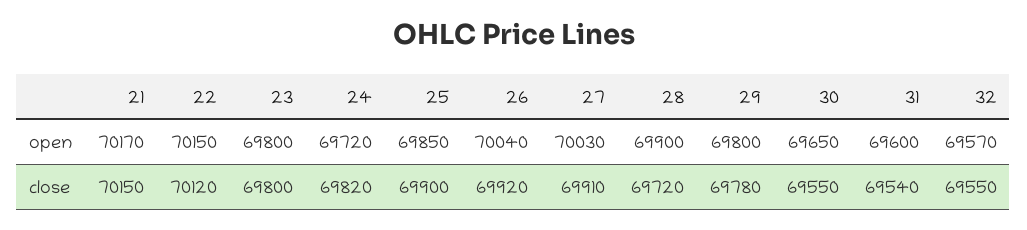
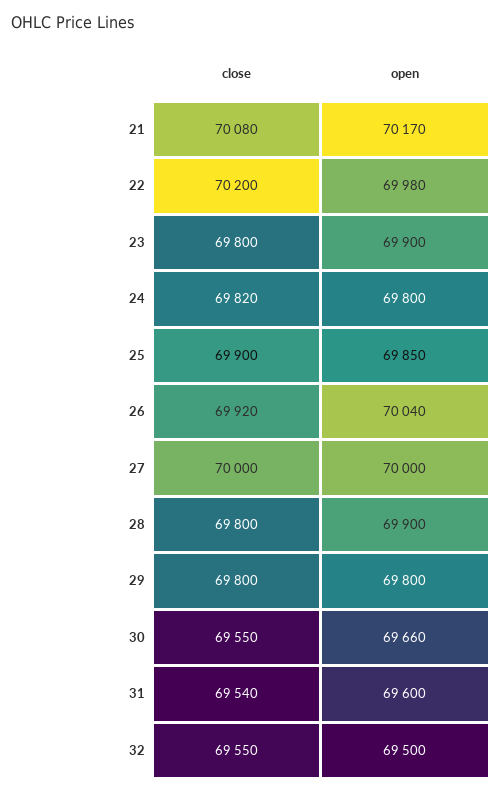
  {
    "21": {
      "open": 70170,
-     "close": 70150
+     "close": 70080
    },
    "22": {
-     "open": 70150,
+     "open": 69980,
-     "close": 70120
+     "close": 70200
    },
    "23": {
-     "open": 69800,
+     "open": 69900,
      "close": 69800
    },
    "24": {
-     "open": 69720,
+     "open": 69800,
      "close": 69820
    },
    "25": {
      "open": 69850,
      "close": 69900
    },
    "26": {
      "open": 70040,
      "close": 69920
    },
    "27": {
-     "open": 70030,
+     "open": 70000,
-     "close": 69910
+     "close": 70000
    },
    "28": {
      "open": 69900,
-     "close": 69720
+     "close": 69800
    },
    "29": {
      "open": 69800,
-     "close": 69780
+     "close": 69800
    },
    "30": {
-     "open": 69650,
+     "open": 69660,
      "close": 69550
    },
    "31": {
      "open": 69600,
      "close": 69540
    },
    "32": {
-     "open": 69570,
+     "open": 69500,
      "close": 69550
    }
  }

